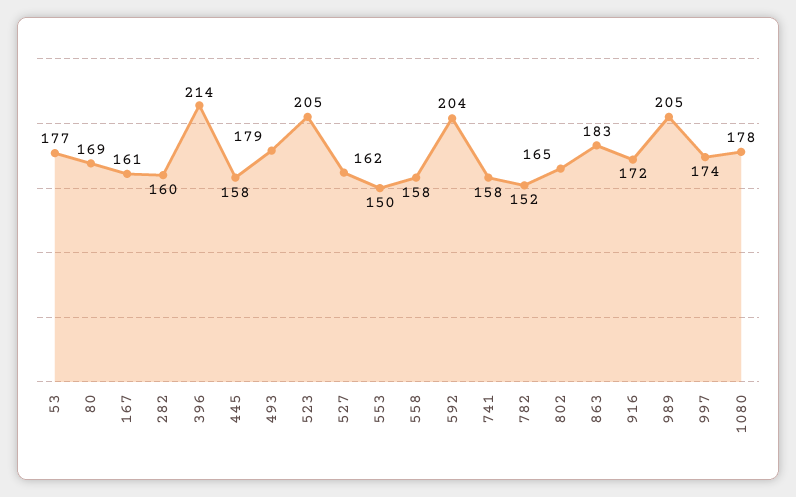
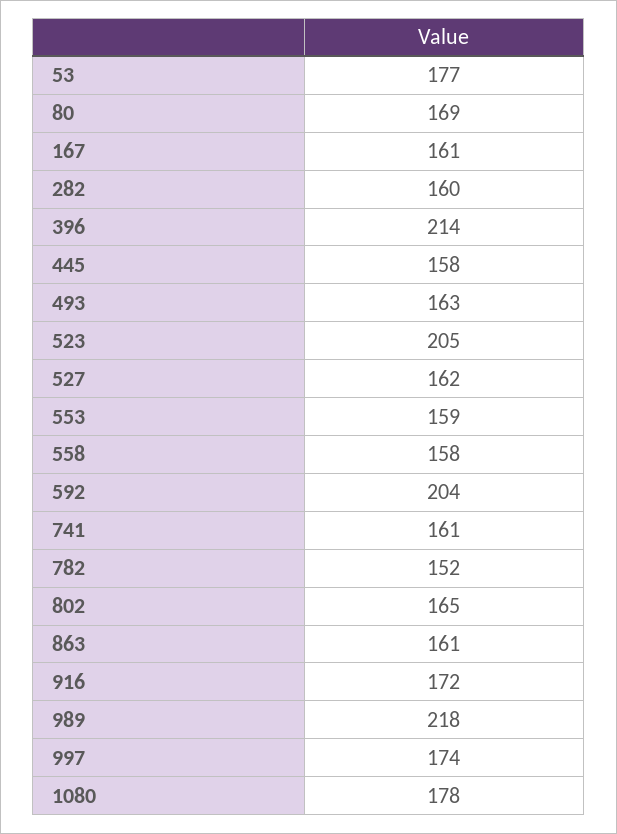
  {
    "53": 177,
    "80": 169,
    "167": 161,
    "282": 160,
    "396": 214,
    "445": 158,
-   "493": 179,
+   "493": 163,
    "523": 205,
    "527": 162,
-   "553": 150,
+   "553": 159,
    "558": 158,
    "592": 204,
-   "741": 158,
+   "741": 161,
    "782": 152,
    "802": 165,
-   "863": 183,
+   "863": 161,
    "916": 172,
-   "989": 205,
+   "989": 218,
    "997": 174,
    "1080": 178
  }

